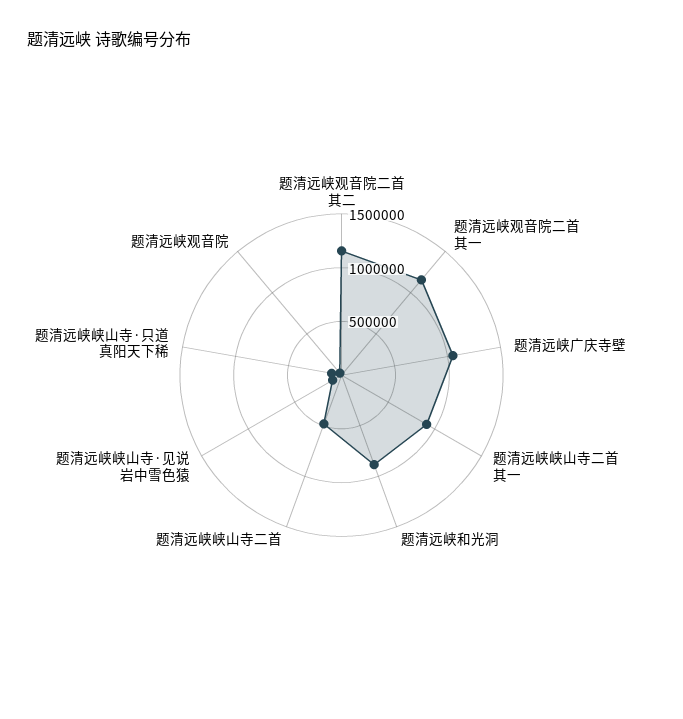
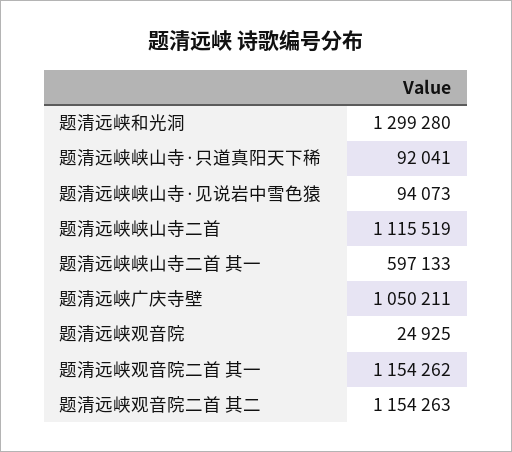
  {
    "题清远峡观音院二首 其二": 1154263,
    "题清远峡观音院二首 其一": 1154262,
    "题清远峡广庆寺壁": 1050211,
-   "题清远峡峡山寺二首 其一": 900000,
+   "题清远峡峡山寺二首 其一": 597133,
-   "题清远峡和光洞": 900000,
+   "题清远峡和光洞": 1299280,
-   "题清远峡峡山寺二首": 500000,
+   "题清远峡峡山寺二首": 1115519,
    "题清远峡峡山寺·见说岩中雪色猿": 94073,
    "题清远峡峡山寺·只道真阳天下稀": 92041,
    "题清远峡观音院": 24925
  }

